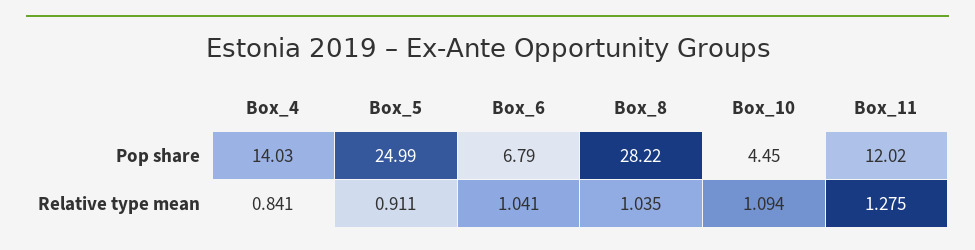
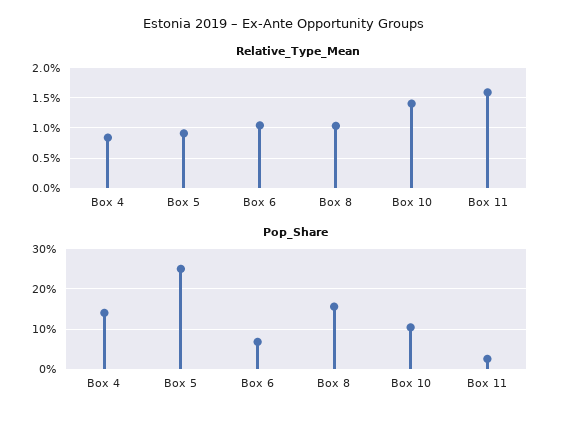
  {
    "Pop share": {
      "Box_4": 14.03,
      "Box_5": 24.99,
      "Box_6": 6.79,
-     "Box_8": 28.22,
+     "Box_8": 16,
-     "Box_10": 4.45,
+     "Box_10": 10,
-     "Box_11": 12.02
+     "Box_11": 2
    },
    "Relative type mean": {
      "Box_4": 0.841,
      "Box_5": 0.911,
      "Box_6": 1.041,
      "Box_8": 1.035,
-     "Box_10": 1.094,
+     "Box_10": 1.4,
-     "Box_11": 1.275
+     "Box_11": 1.6
    }
  }

